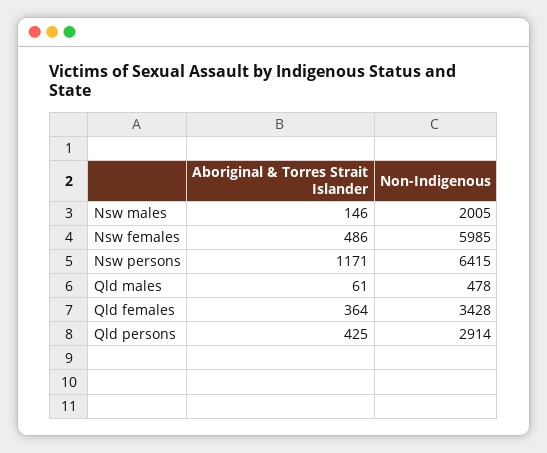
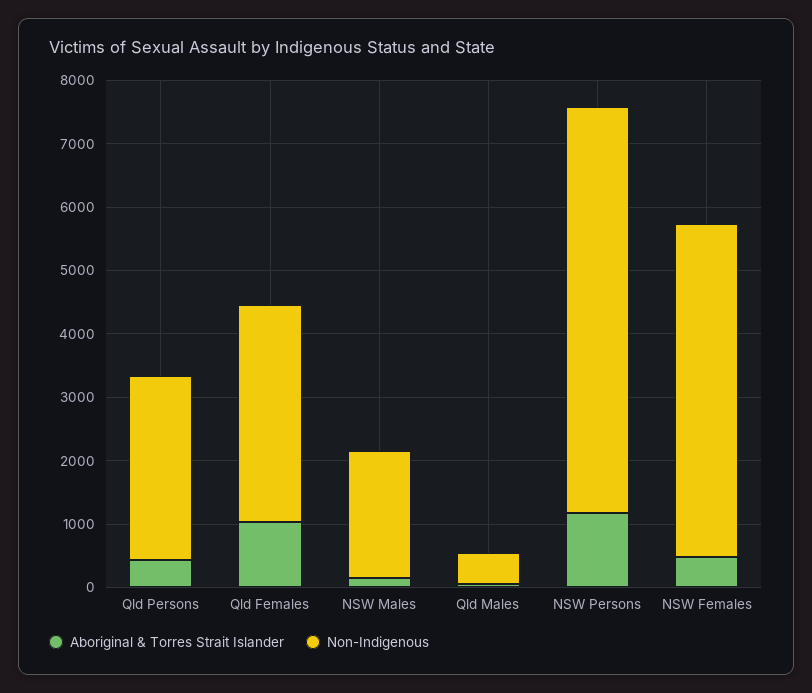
  {
    "Aboriginal & Torres Strait Islander": {
      "Nsw males": 146,
      "Nsw females": 486,
      "Nsw persons": 1171,
      "Qld males": 61,
-     "Qld females": 364,
+     "Qld females": 1000,
      "Qld persons": 425
    },
    "Non-Indigenous": {
      "Nsw males": 2005,
-     "Nsw females": 5985,
+     "Nsw females": 5200,
      "Nsw persons": 6415,
      "Qld males": 478,
      "Qld females": 3428,
      "Qld persons": 2914
    }
  }

